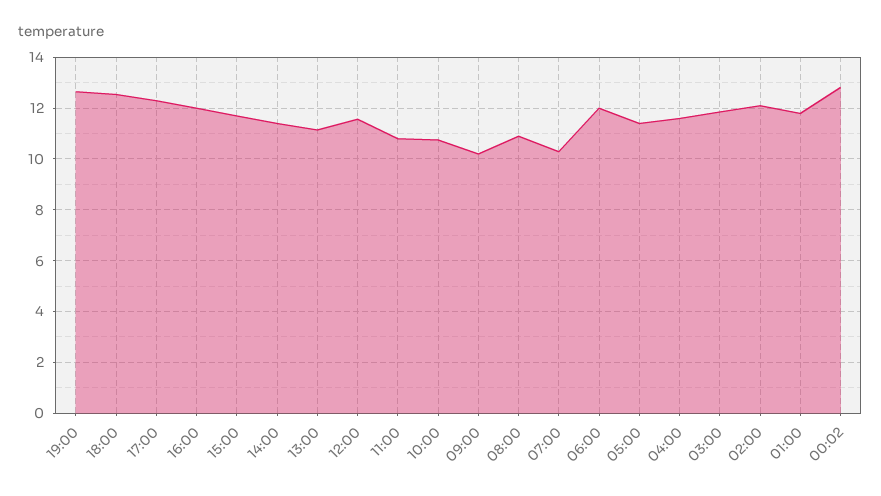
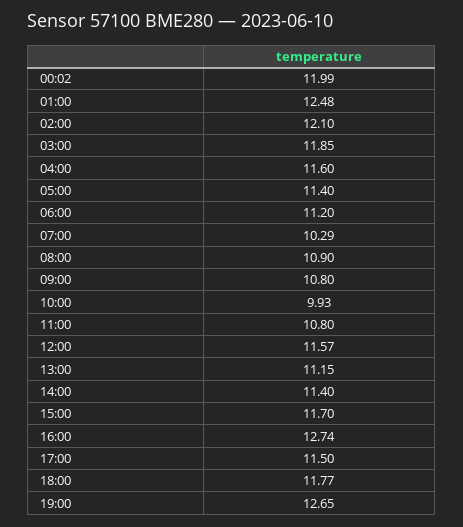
  {
    "19:00": 12.65,
-   "18:00": 12.5,
+   "18:00": 11.77,
-   "17:00": 12.25,
+   "17:00": 11.5,
-   "16:00": 12,
+   "16:00": 12.74,
    "15:00": 11.7,
    "14:00": 11.4,
    "13:00": 11.15,
    "12:00": 11.57,
    "11:00": 10.8,
-   "10:00": 10.75,
+   "10:00": 9.93,
-   "09:00": 10.25,
+   "09:00": 10.8,
    "08:00": 10.9,
    "07:00": 10.29,
-   "06:00": 12,
+   "06:00": 11.2,
    "05:00": 11.4,
    "04:00": 11.6,
    "03:00": 11.85,
    "02:00": 12.1,
-   "01:00": 11.75,
+   "01:00": 12.48,
-   "00:02": 12.75
+   "00:02": 11.99
  }

